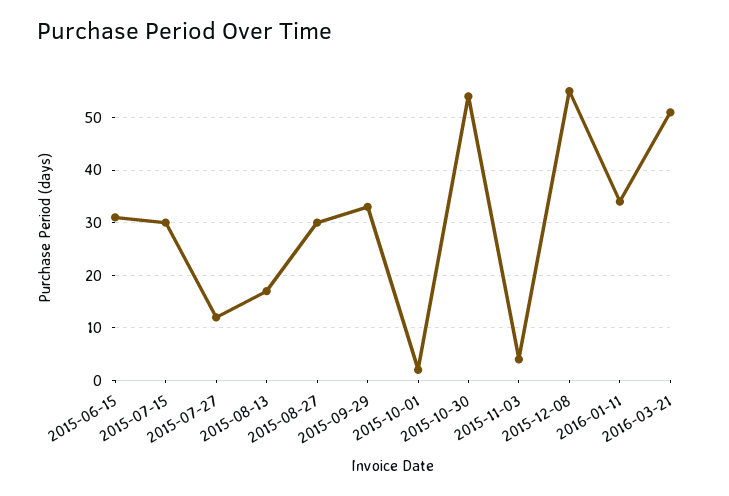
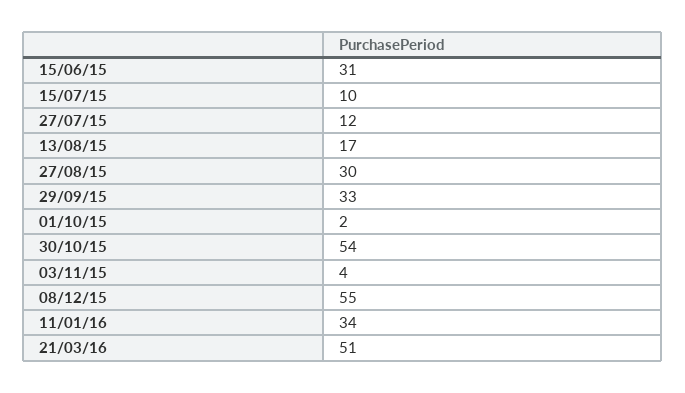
  {
    "2015-06-15": 31,
-   "2015-07-15": 30,
+   "2015-07-15": 10,
    "2015-07-27": 12,
    "2015-08-13": 17,
    "2015-08-27": 30,
    "2015-09-29": 33,
    "2015-10-01": 2,
    "2015-10-30": 54,
    "2015-11-03": 4,
    "2015-12-08": 55,
    "2016-01-11": 34,
    "2016-03-21": 51
  }

